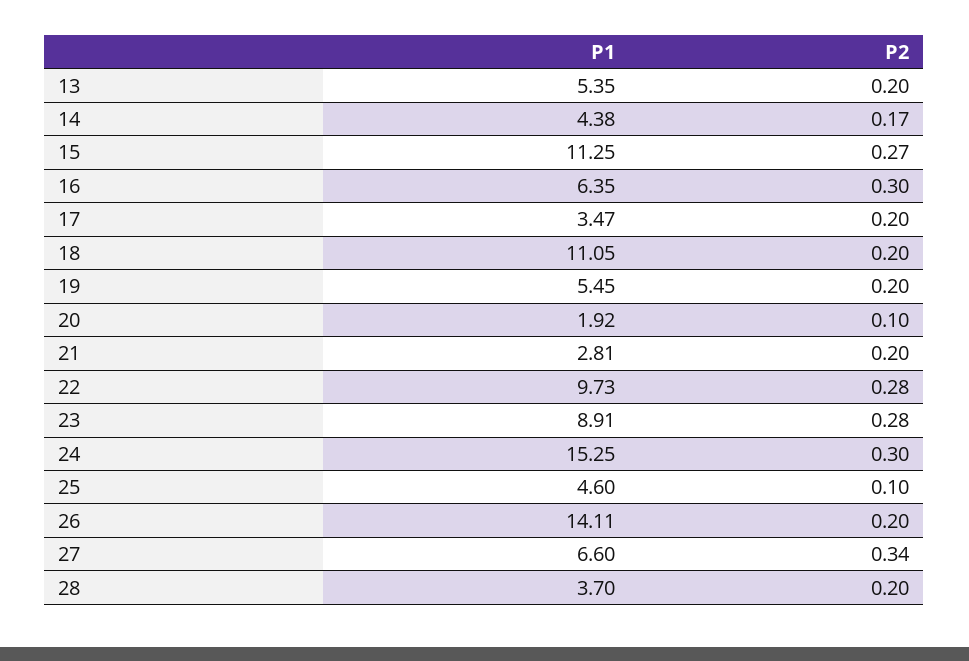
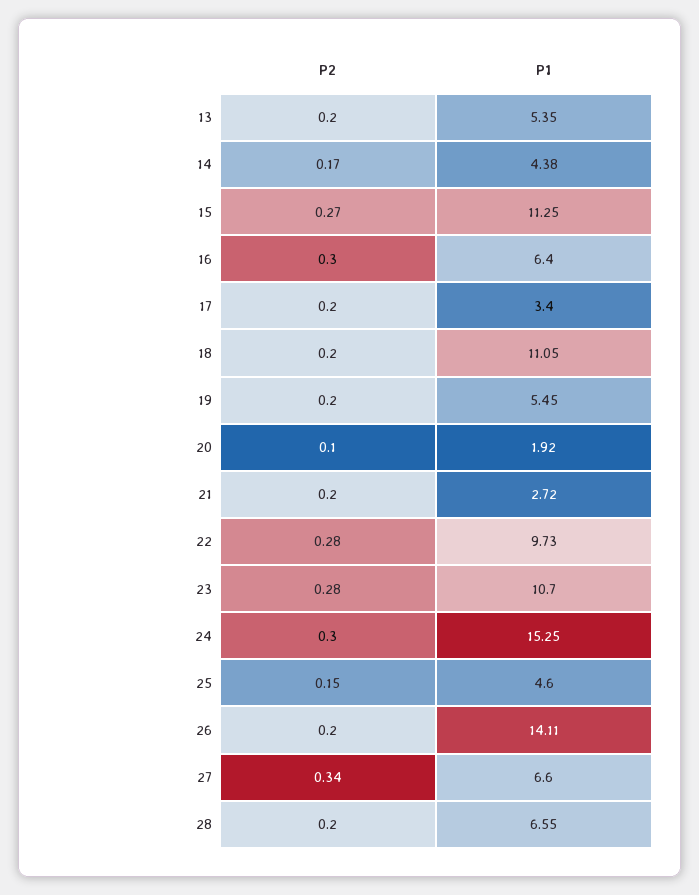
  {
    "P1": {
      "13": 5.35,
      "14": 4.38,
      "15": 11.25,
-     "16": 6.35,
+     "16": 6.4,
-     "17": 3.47,
+     "17": 3.4,
      "18": 11.05,
      "19": 5.45,
      "20": 1.92,
-     "21": 2.81,
+     "21": 2.72,
      "22": 9.73,
-     "23": 8.91,
+     "23": 10.7,
      "24": 15.25,
      "25": 4.6,
      "26": 14.11,
      "27": 6.6,
-     "28": 3.7
+     "28": 6.55
    },
    "P2": {
      "13": 0.2,
      "14": 0.17,
      "15": 0.27,
      "16": 0.3,
      "17": 0.2,
      "18": 0.2,
      "19": 0.2,
      "20": 0.1,
      "21": 0.2,
      "22": 0.28,
      "23": 0.28,
      "24": 0.3,
-     "25": 0.1,
+     "25": 0.15,
      "26": 0.2,
      "27": 0.34,
      "28": 0.2
    }
  }

